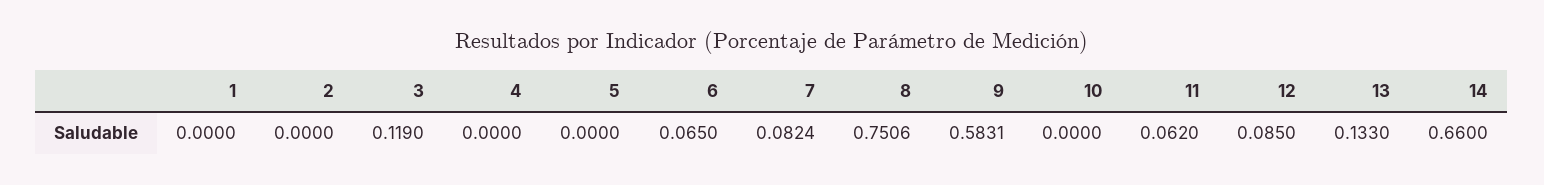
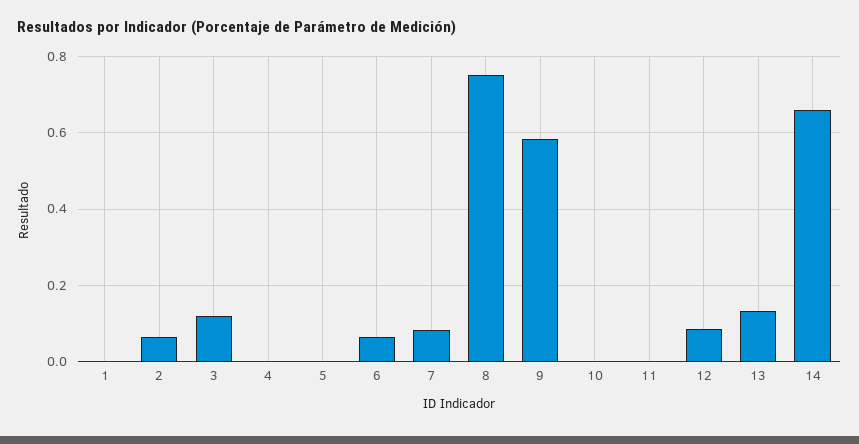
  {
    "1": 0,
-   "2": 0,
+   "2": 0.06,
    "3": 0.119,
    "4": 0,
    "5": 0,
    "6": 0.065,
    "7": 0.0824,
    "8": 0.7506,
    "9": 0.5831,
    "10": 0,
-   "11": 0.062,
+   "11": 0,
    "12": 0.085,
    "13": 0.133,
    "14": 0.66
  }

